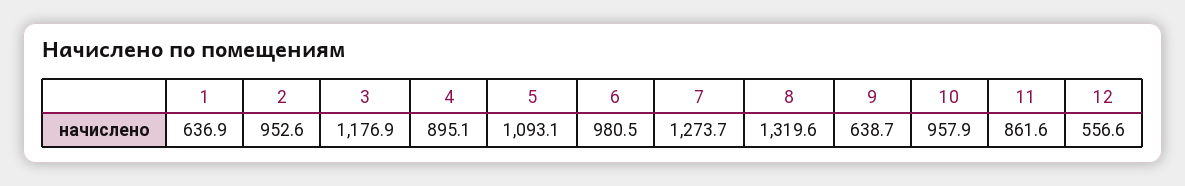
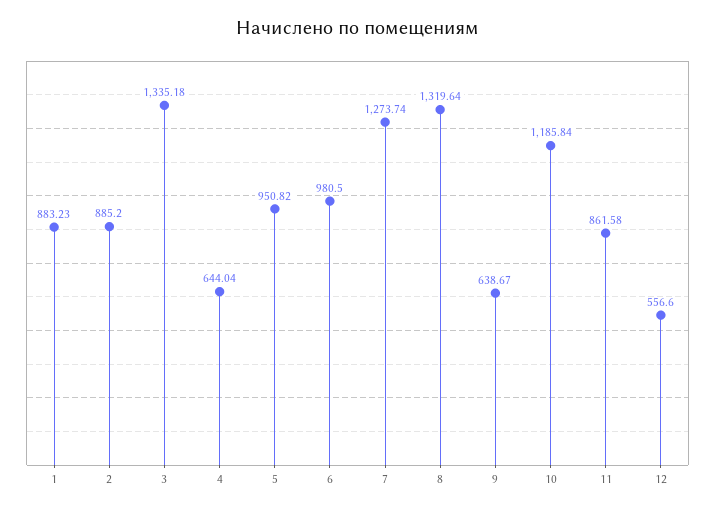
  {
-   "1": 636.9,
+   "1": 883.23,
-   "2": 952.6,
+   "2": 885.2,
-   "3": 1176.9,
+   "3": 1335.18,
-   "4": 895.1,
+   "4": 644.04,
-   "5": 1093.1,
+   "5": 950.82,
    "6": 980.5,
    "7": 1273.74,
    "8": 1319.64,
    "9": 638.67,
-   "10": 957.9,
+   "10": 1185.84,
    "11": 861.58,
    "12": 556.6
  }

